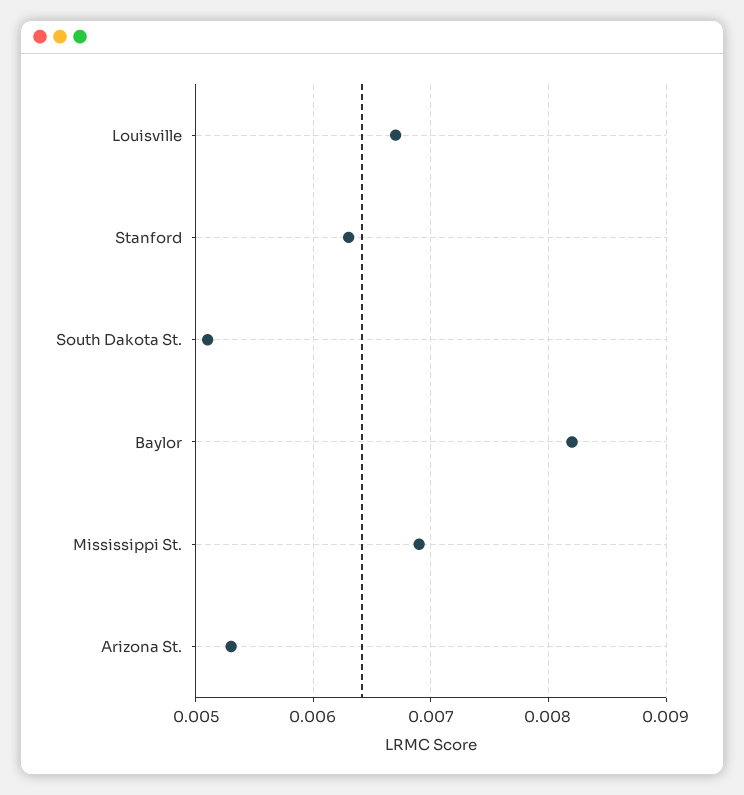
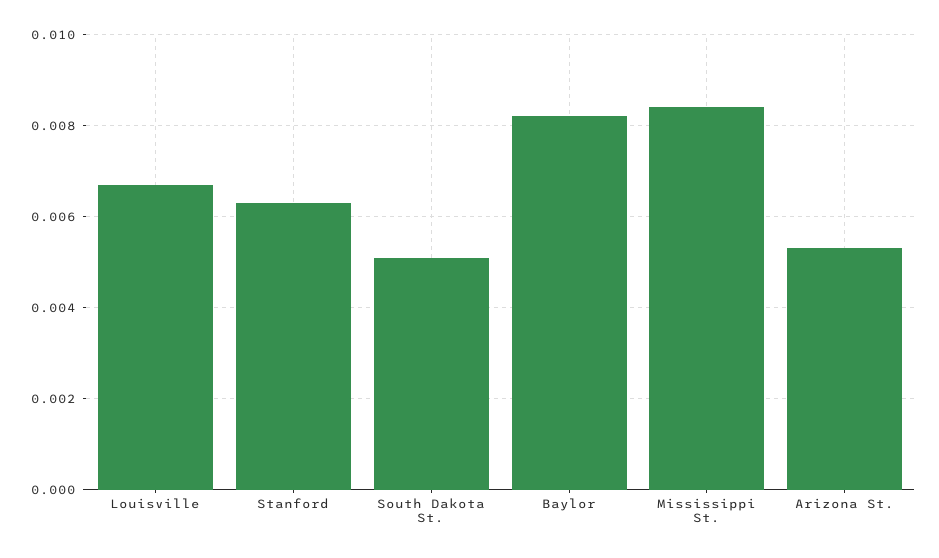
  {
    "Louisville": 0.0067,
    "Stanford": 0.0063,
    "South Dakota St.": 0.0051,
    "Baylor": 0.0082,
-   "Mississippi St.": 0.0069,
+   "Mississippi St.": 0.0085,
    "Arizona St.": 0.0053
  }

